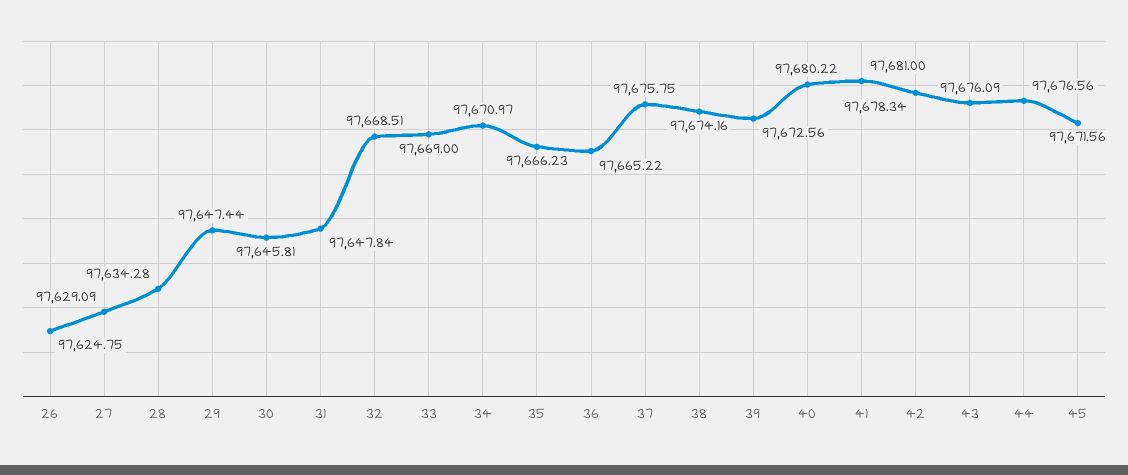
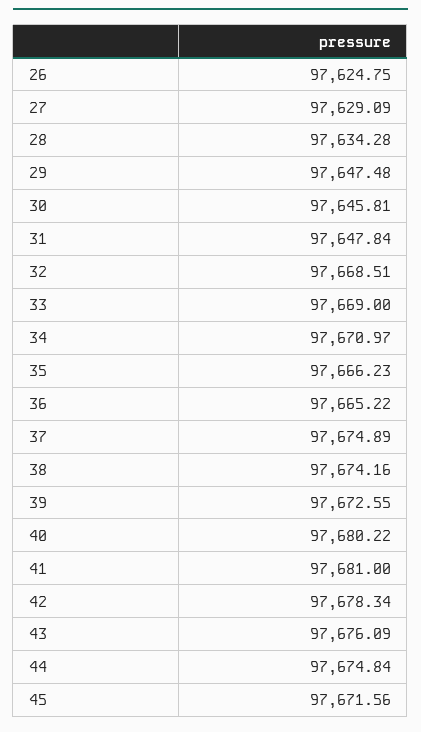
  {
    "26": 97624.75,
    "27": 97629.09,
    "28": 97634.28,
-   "29": 97647.44,
+   "29": 97647.48,
    "30": 97645.81,
    "31": 97647.84,
    "32": 97668.51,
    "33": 97669,
    "34": 97670.97,
    "35": 97666.23,
    "36": 97665.22,
-   "37": 97675.75,
+   "37": 97674.89,
    "38": 97674.16,
-   "39": 97672.56,
+   "39": 97672.55,
    "40": 97680.22,
    "41": 97681,
    "42": 97678.34,
    "43": 97676.09,
-   "44": 97676.56,
+   "44": 97674.84,
    "45": 97671.56
  }

